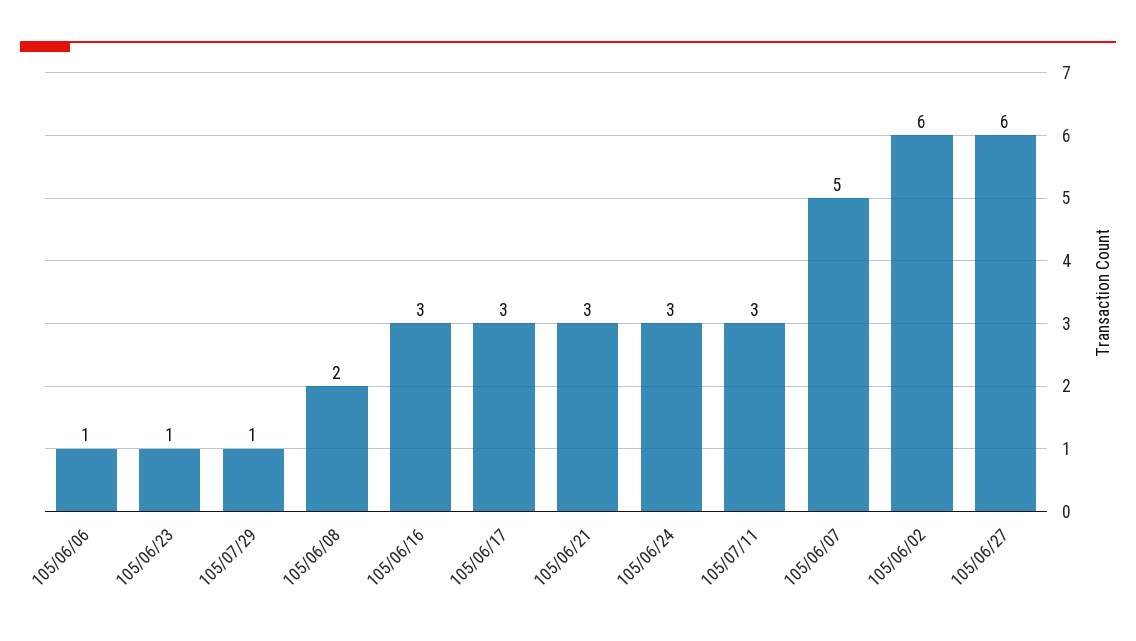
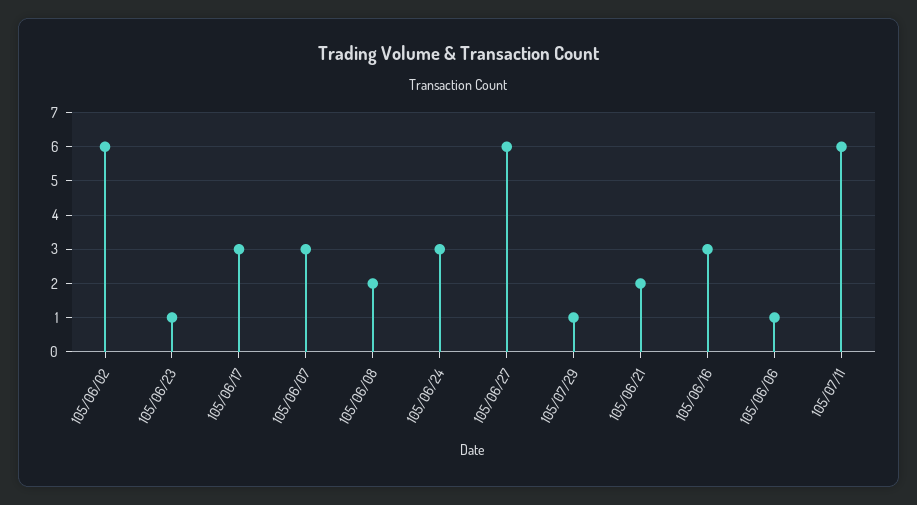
  {
    "105/06/06": 1,
    "105/06/23": 1,
    "105/07/29": 1,
    "105/06/08": 2,
    "105/06/16": 3,
    "105/06/17": 3,
-   "105/06/21": 3,
+   "105/06/21": 2,
    "105/06/24": 3,
-   "105/07/11": 3,
+   "105/07/11": 6,
-   "105/06/07": 5,
+   "105/06/07": 3,
    "105/06/02": 6,
    "105/06/27": 6
  }

